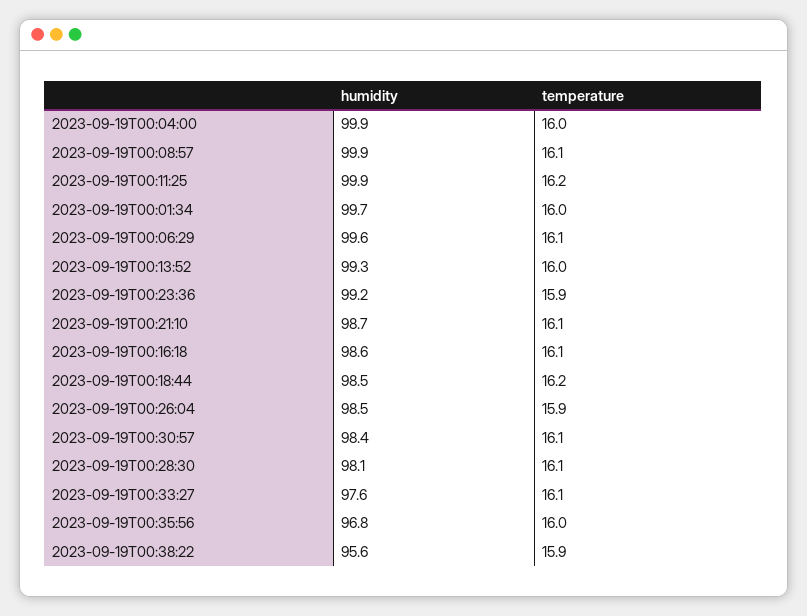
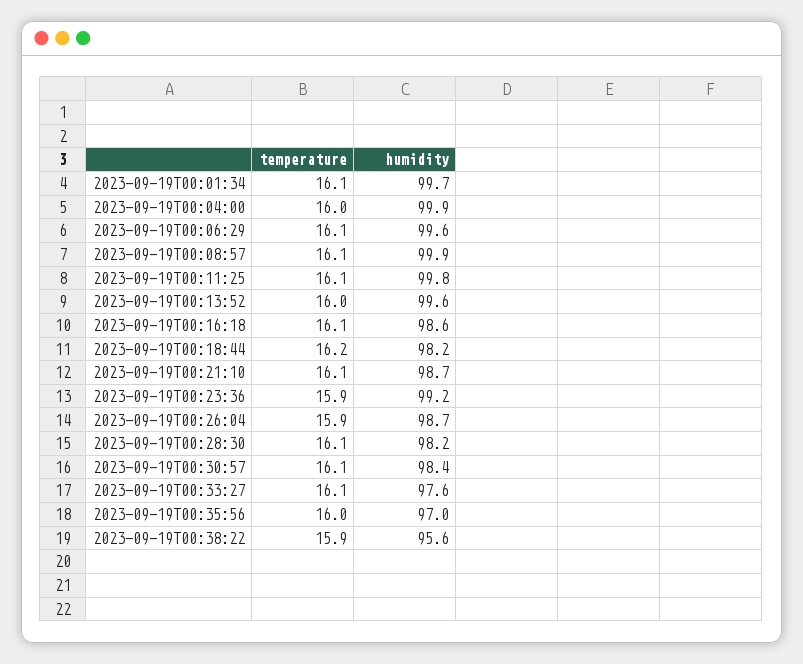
  {
    "humidity": {
      "2023-09-19T00:04:00": 99.9,
      "2023-09-19T00:08:57": 99.9,
-     "2023-09-19T00:11:25": 99.9,
+     "2023-09-19T00:11:25": 99.8,
      "2023-09-19T00:01:34": 99.7,
      "2023-09-19T00:06:29": 99.6,
-     "2023-09-19T00:13:52": 99.3,
+     "2023-09-19T00:13:52": 99.6,
      "2023-09-19T00:23:36": 99.2,
      "2023-09-19T00:21:10": 98.7,
      "2023-09-19T00:16:18": 98.6,
-     "2023-09-19T00:18:44": 98.5,
+     "2023-09-19T00:18:44": 98.2,
-     "2023-09-19T00:26:04": 98.5,
+     "2023-09-19T00:26:04": 98.7,
      "2023-09-19T00:30:57": 98.4,
-     "2023-09-19T00:28:30": 98.1,
+     "2023-09-19T00:28:30": 98.2,
      "2023-09-19T00:33:27": 97.6,
-     "2023-09-19T00:35:56": 96.8,
+     "2023-09-19T00:35:56": 97,
      "2023-09-19T00:38:22": 95.6
    },
    "temperature": {
      "2023-09-19T00:04:00": 16,
      "2023-09-19T00:08:57": 16.1,
-     "2023-09-19T00:11:25": 16.2,
+     "2023-09-19T00:11:25": 16.1,
-     "2023-09-19T00:01:34": 16,
+     "2023-09-19T00:01:34": 16.1,
      "2023-09-19T00:06:29": 16.1,
      "2023-09-19T00:13:52": 16,
      "2023-09-19T00:23:36": 15.9,
      "2023-09-19T00:21:10": 16.1,
      "2023-09-19T00:16:18": 16.1,
      "2023-09-19T00:18:44": 16.2,
      "2023-09-19T00:26:04": 15.9,
      "2023-09-19T00:30:57": 16.1,
      "2023-09-19T00:28:30": 16.1,
      "2023-09-19T00:33:27": 16.1,
      "2023-09-19T00:35:56": 16,
      "2023-09-19T00:38:22": 15.9
    }
  }

